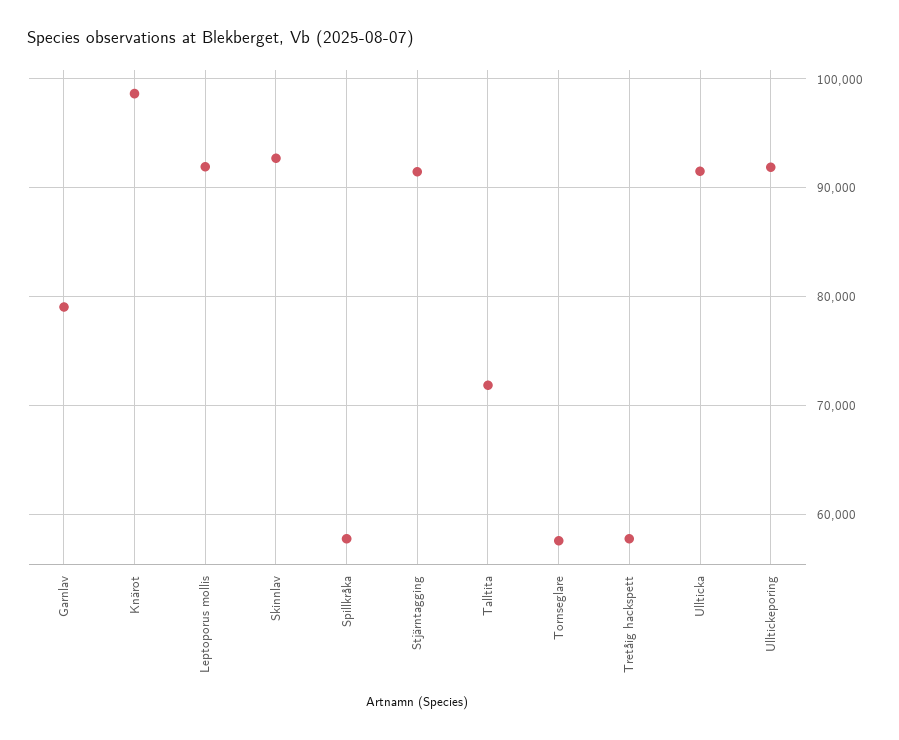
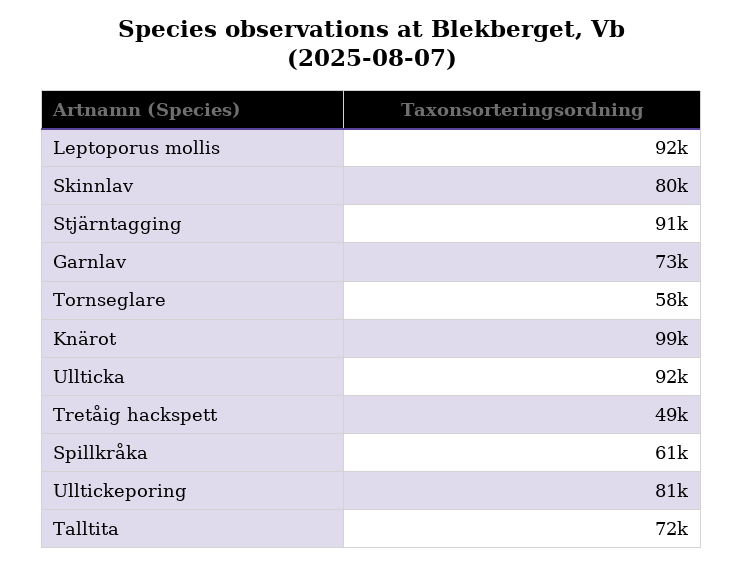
  {
-   "Garnlav": 79000,
+   "Garnlav": 73000,
    "Knärot": 99000,
    "Leptoporus mollis": 92000,
-   "Skinnlav": 93000,
+   "Skinnlav": 80000,
-   "Spillkråka": 58000,
+   "Spillkråka": 61000,
    "Stjärntagging": 91000,
    "Talltita": 72000,
    "Tornseglare": 58000,
-   "Tretåig hackspett": 58000,
+   "Tretåig hackspett": 49000,
    "Ullticka": 92000,
-   "Ulltickeporing": 92000
+   "Ulltickeporing": 81000
  }

